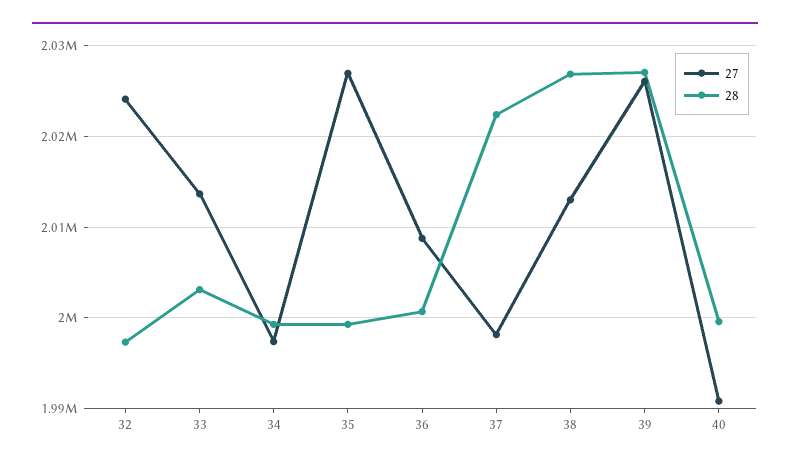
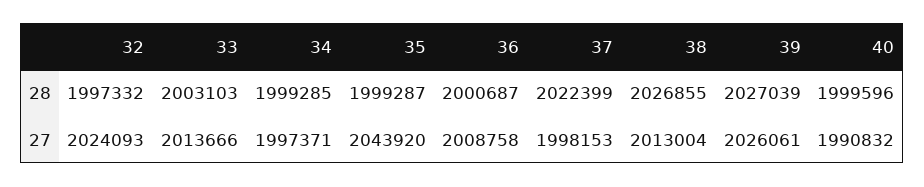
  {
    "27": {
      "32": 2024093,
      "33": 2013666,
      "34": 1997371,
-     "35": 2027000,
+     "35": 2043920,
      "36": 2008758,
      "37": 1998153,
      "38": 2013004,
      "39": 2026061,
      "40": 1990832
    },
    "28": {
      "32": 1997332,
      "33": 2003103,
      "34": 1999285,
      "35": 1999287,
      "36": 2000687,
      "37": 2022399,
      "38": 2026855,
      "39": 2027039,
      "40": 1999596
    }
  }

